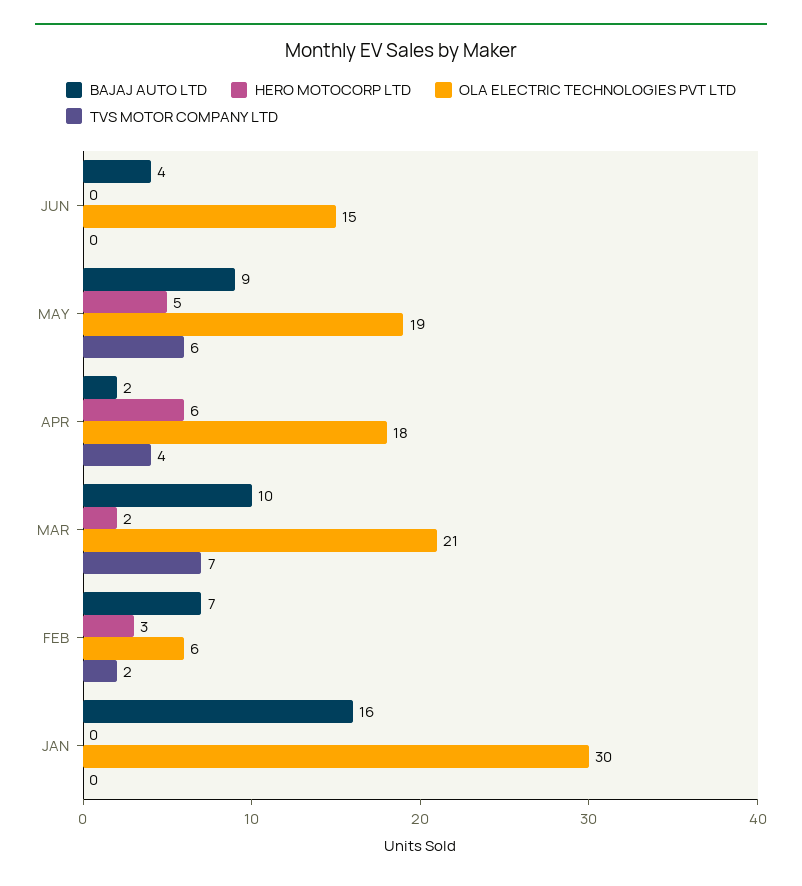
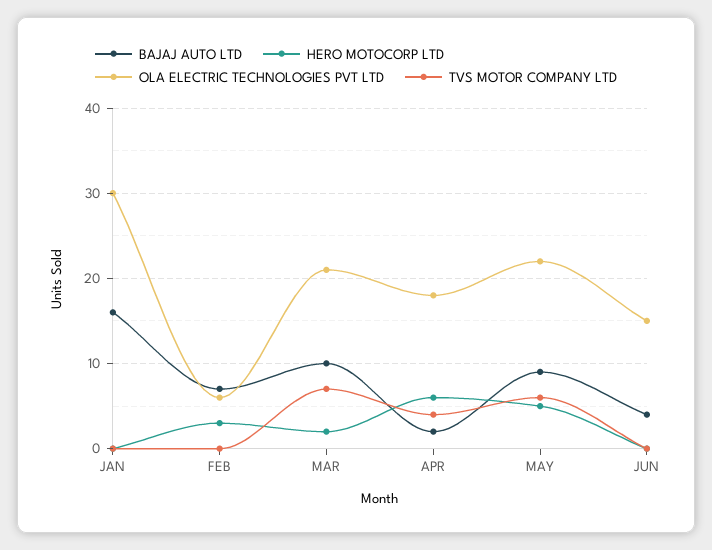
  {
    "BAJAJ AUTO LTD": {
      "JUN": 4,
      "MAY": 9,
      "APR": 2,
      "MAR": 10,
      "FEB": 7,
      "JAN": 16
    },
    "HERO MOTOCORP LTD": {
      "JUN": 0,
      "MAY": 5,
      "APR": 6,
      "MAR": 2,
      "FEB": 3,
      "JAN": 0
    },
    "OLA ELECTRIC TECHNOLOGIES PVT LTD": {
      "JUN": 15,
-     "MAY": 19,
+     "MAY": 22,
      "APR": 18,
      "MAR": 21,
      "FEB": 6,
      "JAN": 30
    },
    "TVS MOTOR COMPANY LTD": {
      "JUN": 0,
      "MAY": 6,
      "APR": 4,
      "MAR": 7,
-     "FEB": 2,
+     "FEB": 0,
      "JAN": 0
    }
  }

